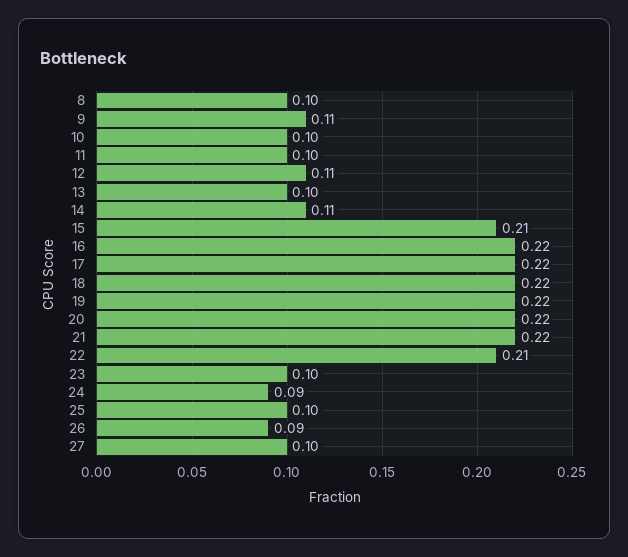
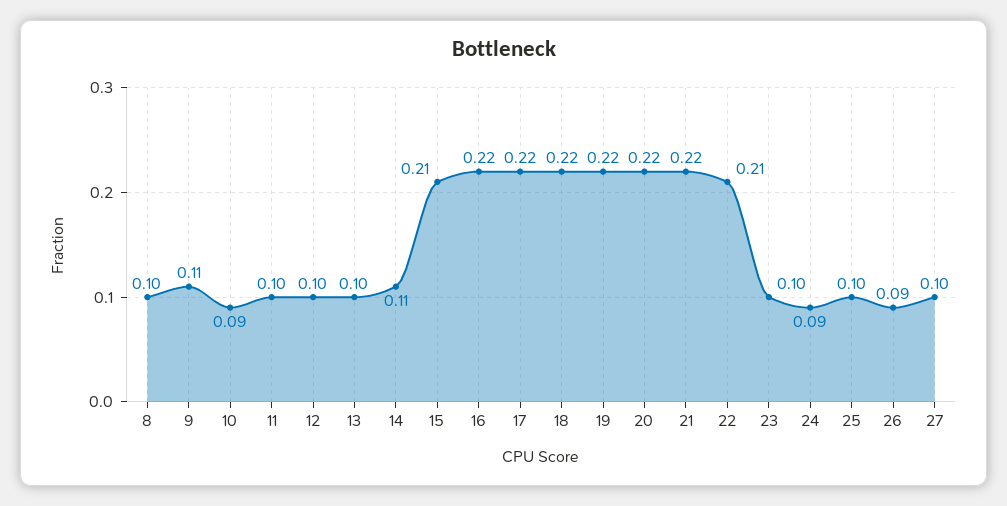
  {
    "8": 0.1,
    "9": 0.11,
-   "10": 0.1,
+   "10": 0.09,
    "11": 0.1,
-   "12": 0.11,
+   "12": 0.1,
    "13": 0.1,
    "14": 0.11,
    "15": 0.21,
    "16": 0.22,
    "17": 0.22,
    "18": 0.22,
    "19": 0.22,
    "20": 0.22,
    "21": 0.22,
    "22": 0.21,
    "23": 0.1,
    "24": 0.09,
    "25": 0.1,
    "26": 0.09,
    "27": 0.1
  }

